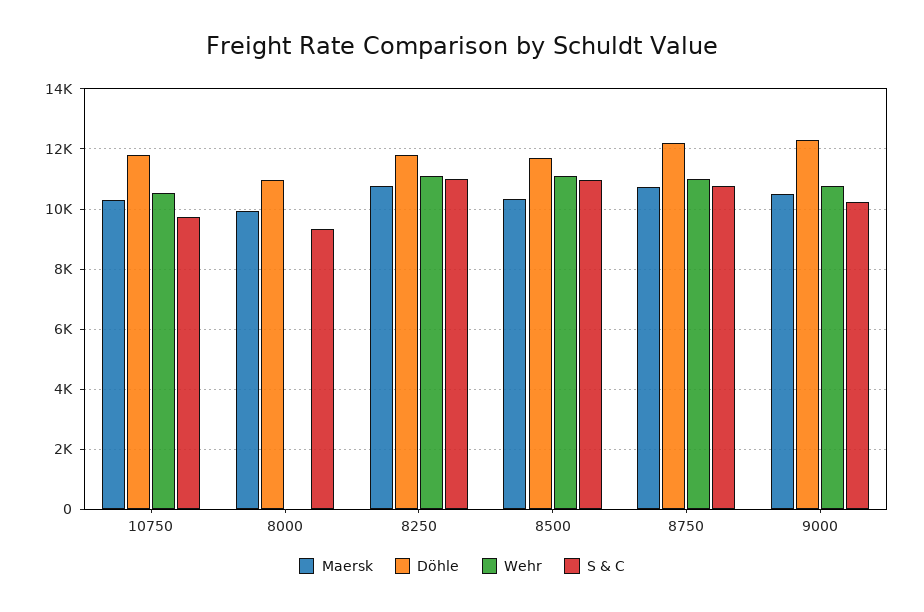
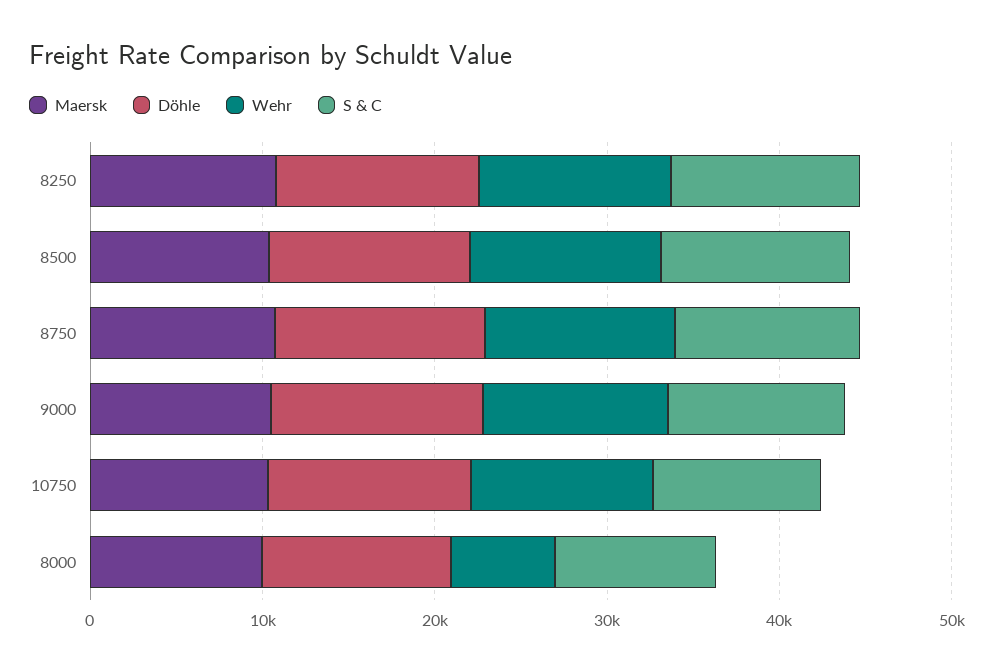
  {
    "Maersk": {
      "10750": 10200,
      "8000": 10000,
      "8250": 10800,
      "8500": 10400,
      "8750": 10800,
      "9000": 10400
    },
    "Döhle": {
      "10750": 11800,
      "8000": 11000,
      "8250": 11800,
      "8500": 11800,
      "8750": 12200,
      "9000": 12200
    },
    "Wehr": {
      "10750": 10600,
-     "8000": 0,
+     "8000": 6000,
      "8250": 11200,
      "8500": 11200,
      "8750": 11000,
      "9000": 10800
    },
    "S & C": {
      "10750": 9800,
      "8000": 9400,
      "8250": 11000,
      "8500": 11000,
      "8750": 10800,
      "9000": 10200
    }
  }

